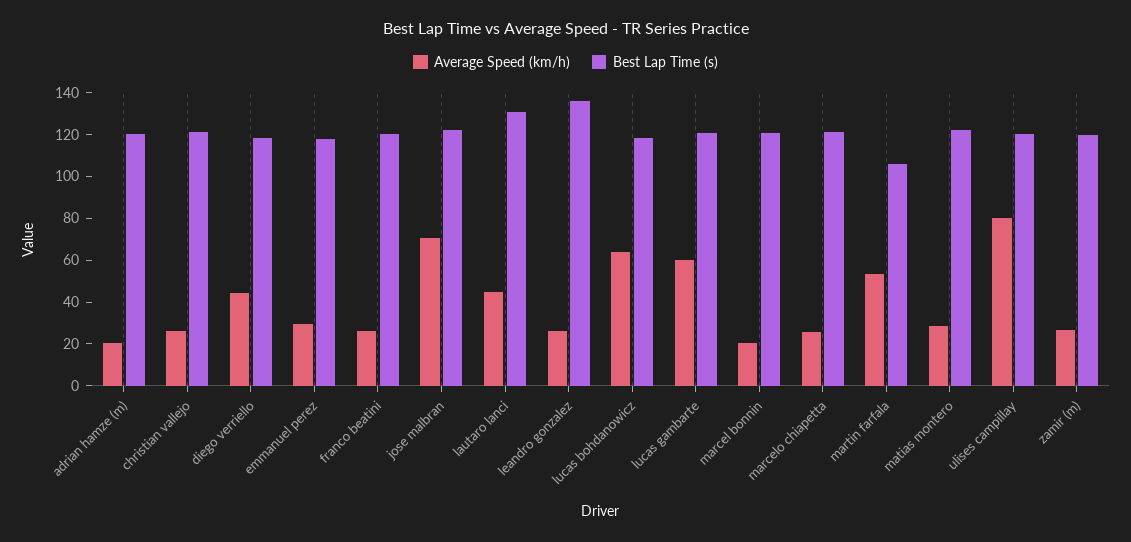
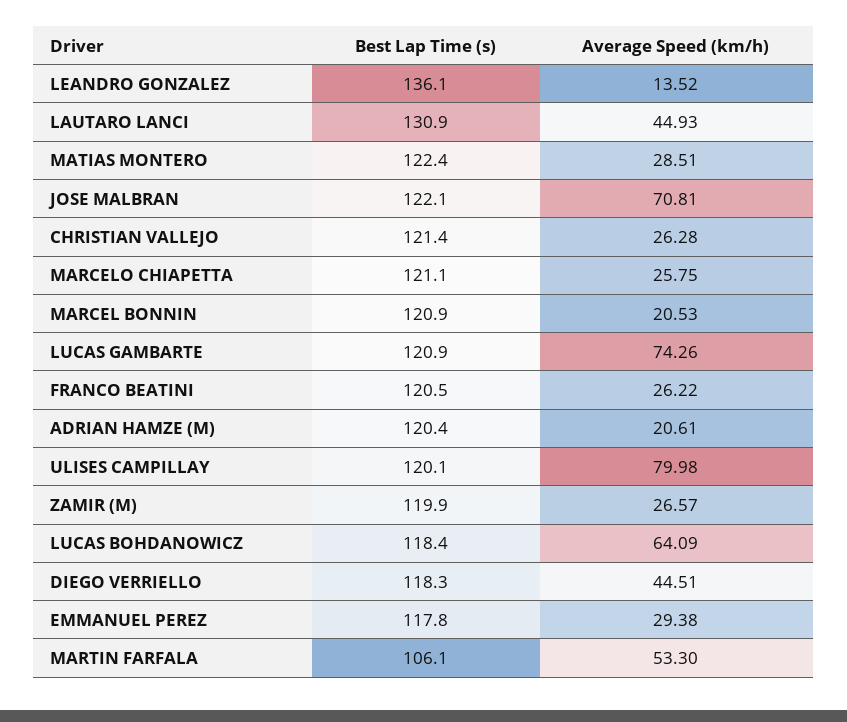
  {
    "Average Speed (km/h)": {
      "adrian hamze (m)": 20.61,
      "christian vallejo": 26.28,
      "diego verriello": 44.51,
      "emmanuel perez": 29.38,
      "franco beatini": 26.22,
      "jose malbran": 70.81,
      "lautaro lanci": 44.93,
-     "leandro gonzalez": 25,
+     "leandro gonzalez": 13.52,
      "lucas bohdanowicz": 64.09,
-     "lucas gambarte": 60,
+     "lucas gambarte": 74.26,
      "marcel bonnin": 20.53,
      "marcelo chiapetta": 25.75,
      "martin farfala": 53.3,
      "matias montero": 28.51,
      "ulises campillay": 79.98,
      "zamir (m)": 26.57
    },
    "Best Lap Time (s)": {
      "adrian hamze (m)": 120.4,
      "christian vallejo": 121.4,
      "diego verriello": 118.3,
      "emmanuel perez": 117.8,
      "franco beatini": 120.5,
      "jose malbran": 122.1,
      "lautaro lanci": 130.9,
      "leandro gonzalez": 136.1,
      "lucas bohdanowicz": 118.4,
      "lucas gambarte": 120.9,
      "marcel bonnin": 120.9,
      "marcelo chiapetta": 121.1,
      "martin farfala": 106.1,
      "matias montero": 122.4,
      "ulises campillay": 120.1,
      "zamir (m)": 119.9
    }
  }

